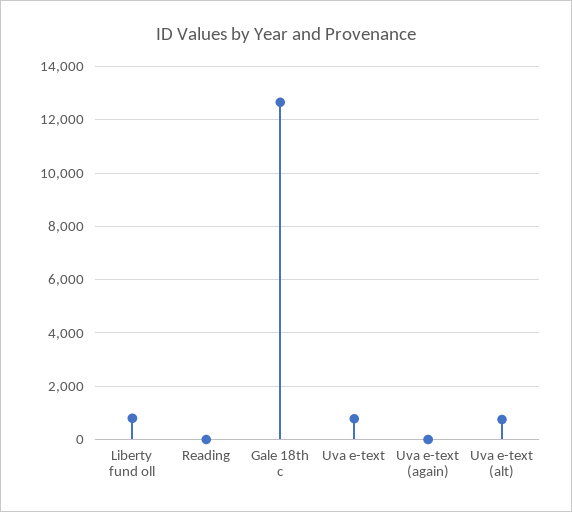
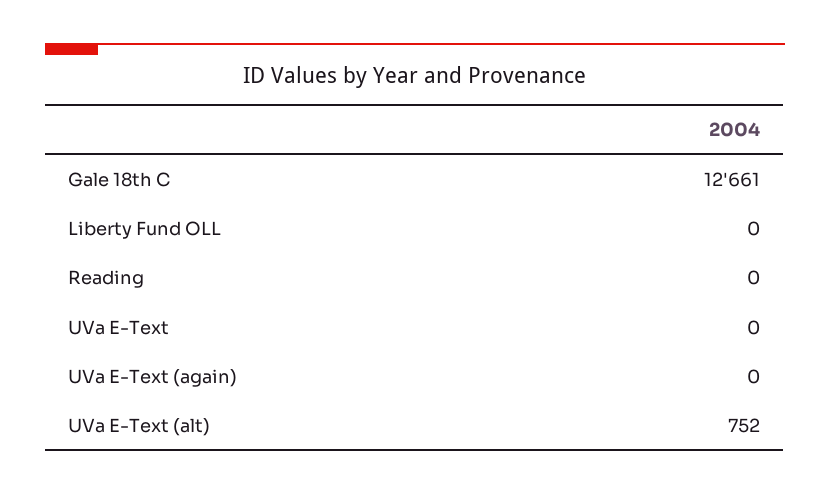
  {
-   "Liberty fund oll": 750,
+   "Liberty fund oll": 0,
    "Reading": 0,
    "Gale 18th c": 12661,
-   "Uva e-text": 750,
+   "Uva e-text": 0,
    "Uva e-text (again)": 0,
    "Uva e-text (alt)": 752
  }

